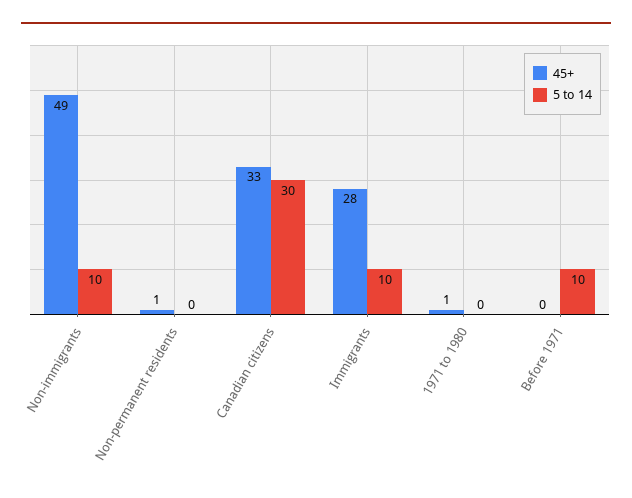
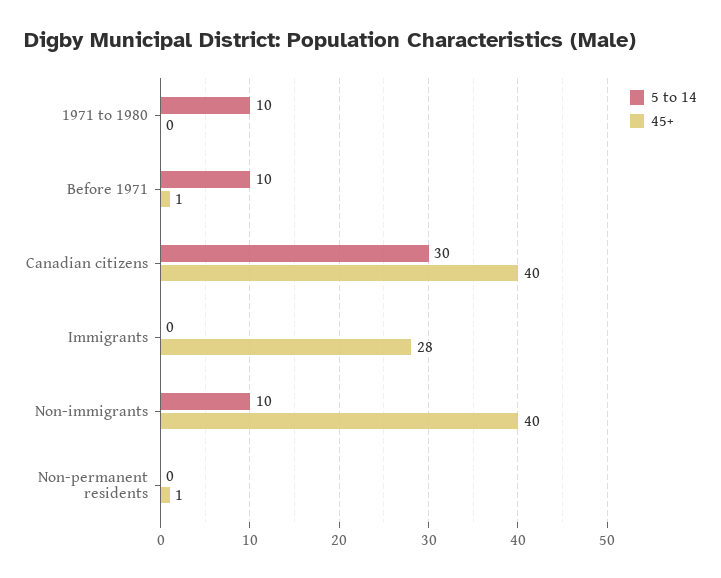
  {
    "45+": {
-     "Non-immigrants": 49,
+     "Non-immigrants": 40,
      "Non-permanent residents": 1,
-     "Canadian citizens": 33,
+     "Canadian citizens": 40,
      "Immigrants": 28,
-     "1971 to 1980": 1,
+     "1971 to 1980": 0,
-     "Before 1971": 0
+     "Before 1971": 1
    },
    "5 to 14": {
      "Non-immigrants": 10,
      "Non-permanent residents": 0,
      "Canadian citizens": 30,
-     "Immigrants": 10,
+     "Immigrants": 0,
-     "1971 to 1980": 0,
+     "1971 to 1980": 10,
      "Before 1971": 10
    }
  }

